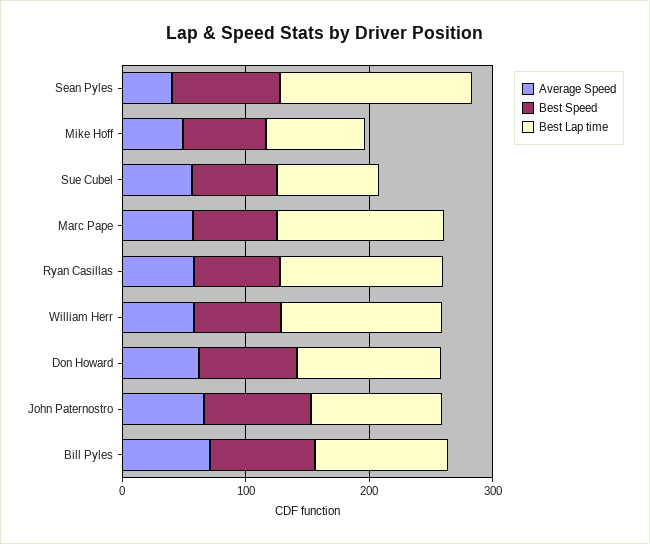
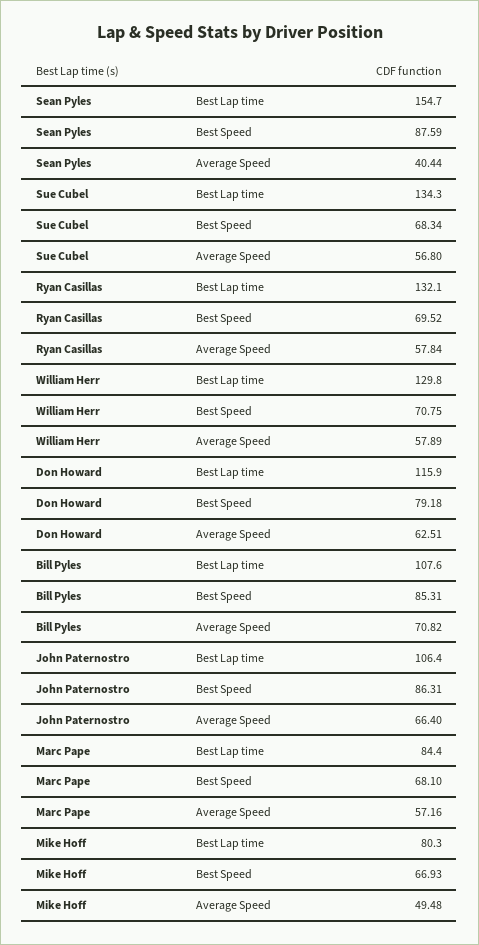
  {
    "Average Speed": {
      "Sean Pyles": 40.44,
      "Mike Hoff": 49.48,
      "Sue Cubel": 56.8,
      "Marc Pape": 57.16,
      "Ryan Casillas": 57.84,
      "William Herr": 57.89,
      "Don Howard": 62.51,
      "John Paternostro": 66.4,
      "Bill Pyles": 70.82
    },
    "Best Speed": {
      "Sean Pyles": 87.59,
      "Mike Hoff": 66.93,
      "Sue Cubel": 68.34,
      "Marc Pape": 68.1,
      "Ryan Casillas": 69.52,
      "William Herr": 70.75,
      "Don Howard": 79.18,
      "John Paternostro": 86.31,
      "Bill Pyles": 85.31
    },
    "Best Lap time": {
      "Sean Pyles": 154.7,
      "Mike Hoff": 80.3,
-     "Sue Cubel": 80,
+     "Sue Cubel": 134.3,
-     "Marc Pape": 140,
+     "Marc Pape": 84.4,
      "Ryan Casillas": 132.1,
      "William Herr": 129.8,
      "Don Howard": 115.9,
      "John Paternostro": 106.4,
      "Bill Pyles": 107.6
    }
  }

